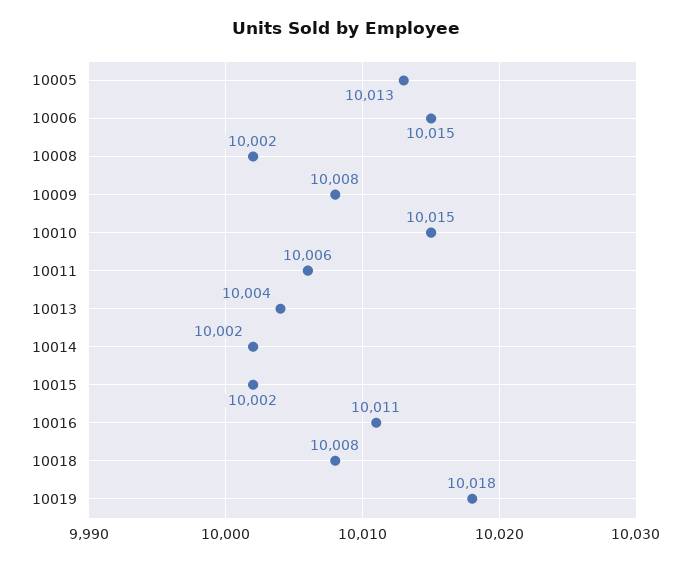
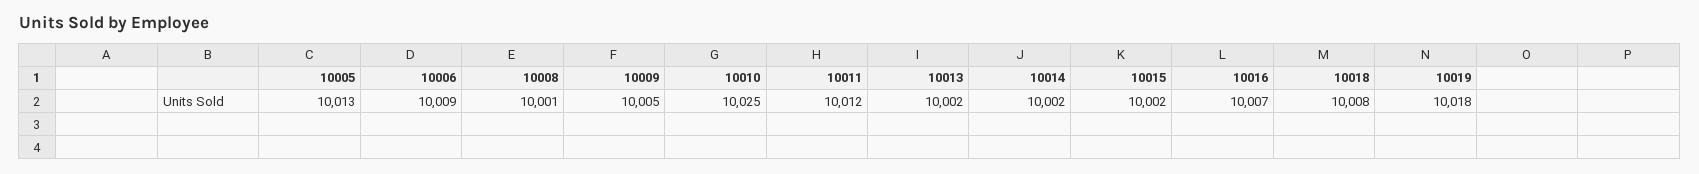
  {
    "10005": 10013,
-   "10006": 10015,
+   "10006": 10009,
-   "10008": 10002,
+   "10008": 10001,
-   "10009": 10008,
+   "10009": 10005,
-   "10010": 10015,
+   "10010": 10025,
-   "10011": 10006,
+   "10011": 10012,
-   "10013": 10004,
+   "10013": 10002,
    "10014": 10002,
    "10015": 10002,
-   "10016": 10011,
+   "10016": 10007,
    "10018": 10008,
    "10019": 10018
  }

